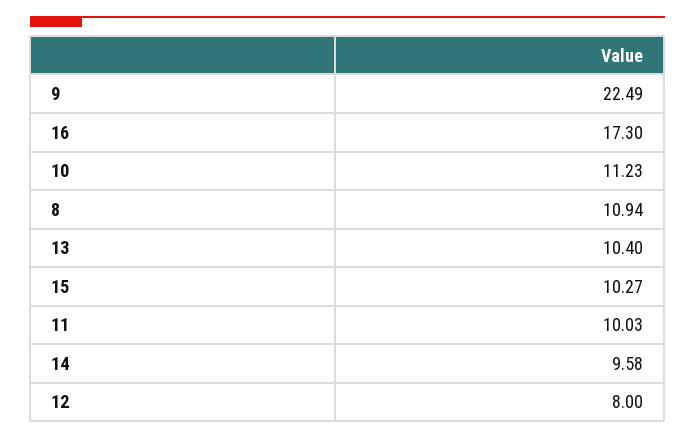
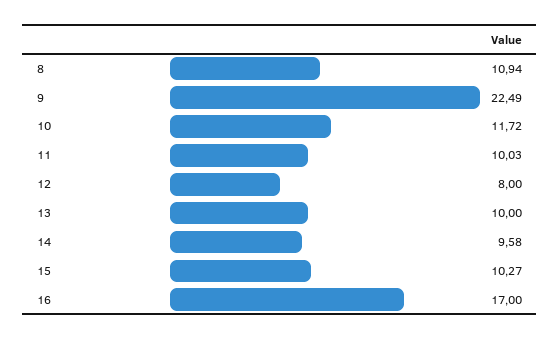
  {
    "9": 22.49,
-   "16": 17.3,
+   "16": 17,
-   "10": 11.23,
+   "10": 11.72,
    "8": 10.94,
-   "13": 10.4,
+   "13": 10,
    "15": 10.27,
    "11": 10.03,
    "14": 9.58,
    "12": 8
  }

